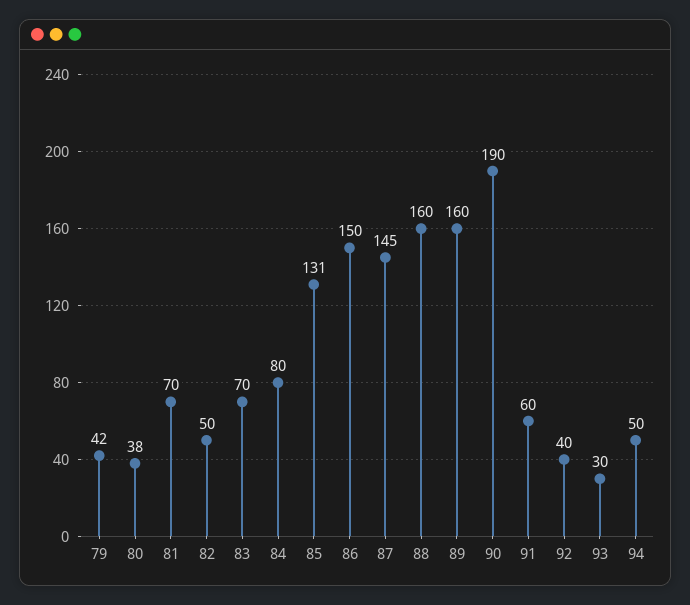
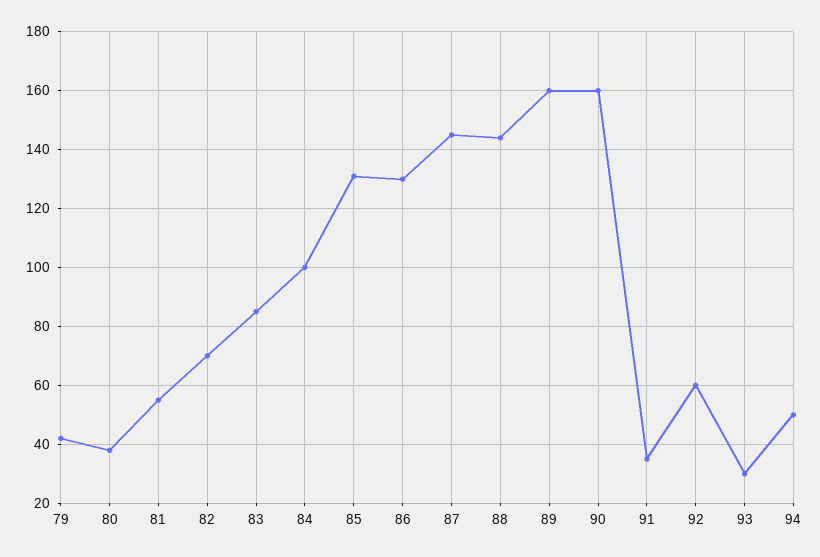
  {
    "79": 42,
    "80": 38,
-   "81": 70,
+   "81": 55,
-   "82": 50,
+   "82": 70,
-   "83": 70,
+   "83": 85,
-   "84": 80,
+   "84": 100,
    "85": 131,
-   "86": 150,
+   "86": 130,
    "87": 145,
-   "88": 160,
+   "88": 145,
    "89": 160,
-   "90": 190,
+   "90": 160,
-   "91": 60,
+   "91": 35,
-   "92": 40,
+   "92": 60,
    "93": 30,
    "94": 50
  }

